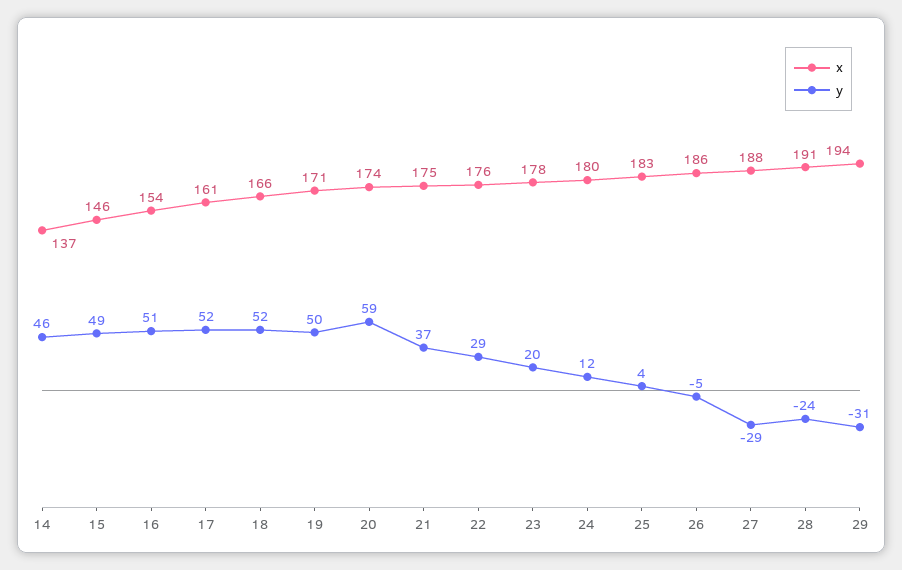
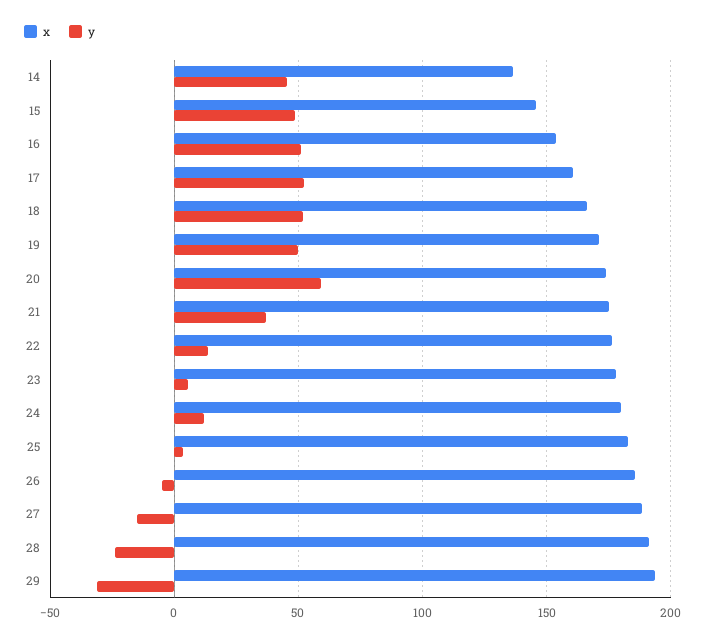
  {
    "x": {
      "14": 137,
      "15": 146,
      "16": 154,
      "17": 161,
      "18": 166,
      "19": 171,
      "20": 174,
      "21": 175,
      "22": 176,
      "23": 178,
      "24": 180,
      "25": 183,
      "26": 186,
      "27": 188,
      "28": 191,
      "29": 194
    },
    "y": {
      "14": 46,
      "15": 49,
      "16": 51,
      "17": 52,
      "18": 52,
      "19": 50,
      "20": 59,
      "21": 37,
-     "22": 29,
+     "22": 15,
-     "23": 20,
+     "23": 5,
      "24": 12,
      "25": 4,
      "26": -5,
-     "27": -29,
+     "27": -15,
      "28": -24,
      "29": -31
    }
  }

